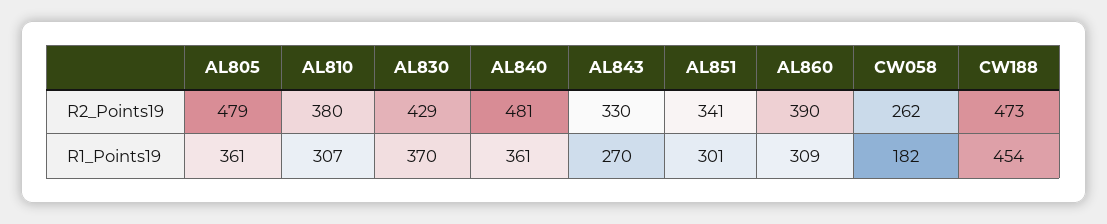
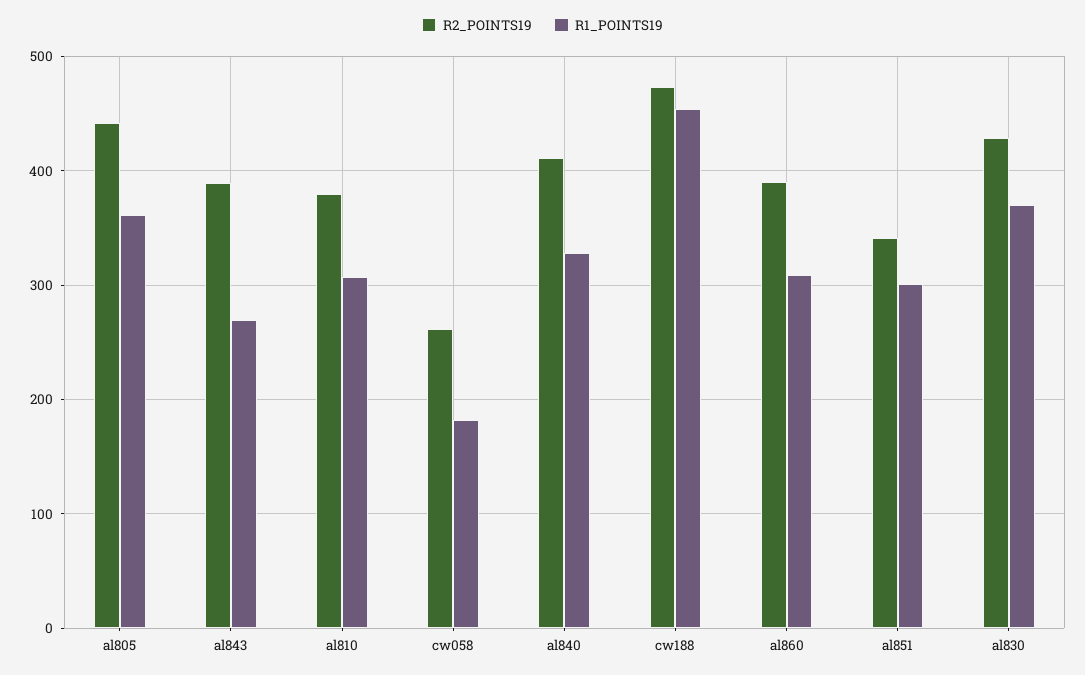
  {
    "R2_Points19": {
-     "AL805": 479,
+     "AL805": 440,
      "AL810": 380,
      "AL830": 429,
-     "AL840": 481,
+     "AL840": 410,
-     "AL843": 330,
+     "AL843": 390,
      "AL851": 341,
      "AL860": 390,
      "CW058": 262,
      "CW188": 473
    },
    "R1_Points19": {
      "AL805": 361,
      "AL810": 307,
      "AL830": 370,
-     "AL840": 361,
+     "AL840": 330,
      "AL843": 270,
      "AL851": 301,
      "AL860": 309,
      "CW058": 182,
      "CW188": 454
    }
  }

